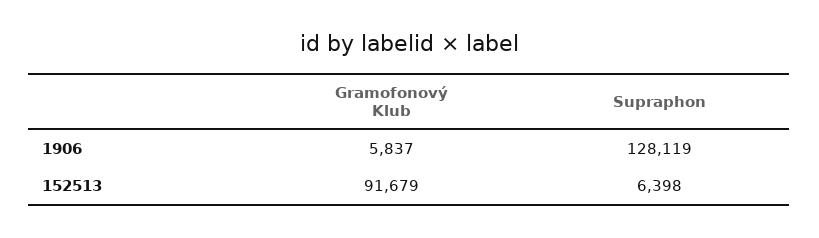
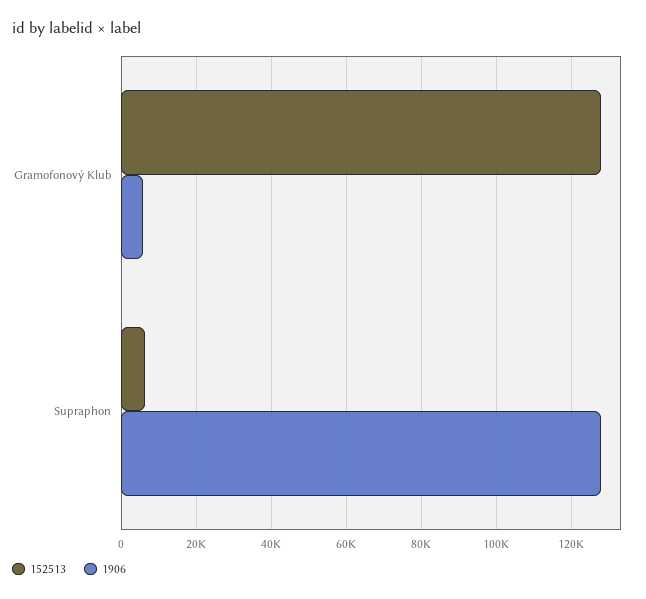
  {
    "1906": {
      "Gramofonový Klub": 5837,
      "Supraphon": 128119
    },
    "152513": {
-     "Gramofonový Klub": 91679,
+     "Gramofonový Klub": 128000,
      "Supraphon": 6398
    }
  }

